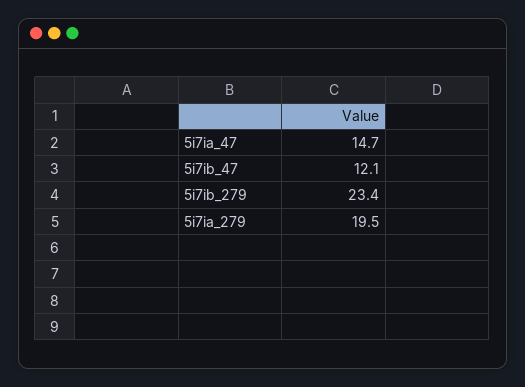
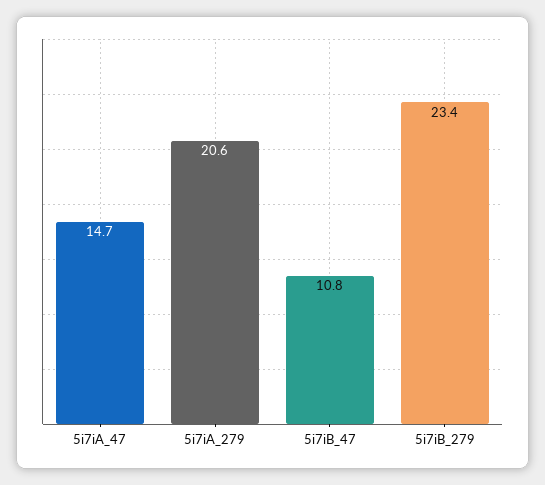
  {
    "5i7ia_47": 14.7,
-   "5i7ib_47": 12.1,
+   "5i7ib_47": 10.8,
    "5i7ib_279": 23.4,
-   "5i7ia_279": 19.5
+   "5i7ia_279": 20.6
  }

